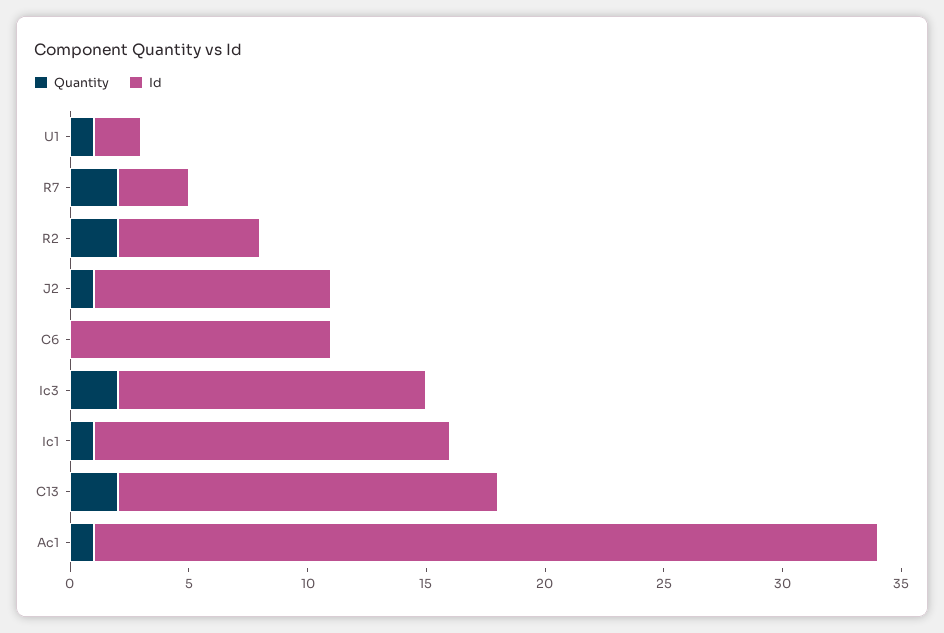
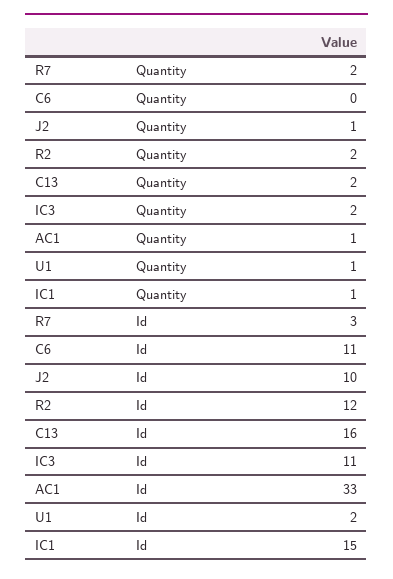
  {
    "Quantity": {
      "U1": 1,
      "R7": 2,
      "R2": 2,
      "J2": 1,
      "C6": 0,
      "Ic3": 2,
      "Ic1": 1,
      "C13": 2,
      "Ac1": 1
    },
    "Id": {
      "U1": 2,
      "R7": 3,
-     "R2": 6,
+     "R2": 12,
      "J2": 10,
      "C6": 11,
-     "Ic3": 13,
+     "Ic3": 11,
      "Ic1": 15,
      "C13": 16,
      "Ac1": 33
    }
  }

